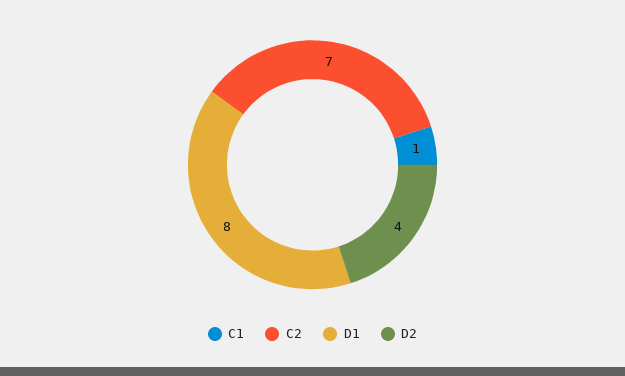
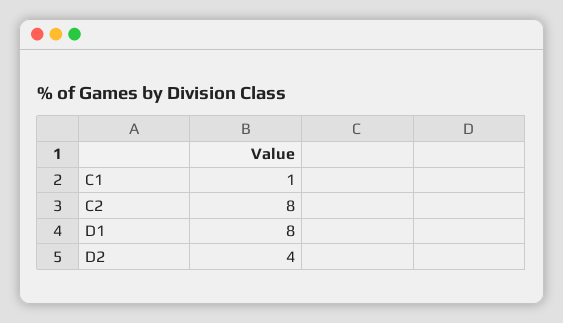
  {
    "C1": 1,
-   "C2": 7,
+   "C2": 8,
    "D1": 8,
    "D2": 4
  }

